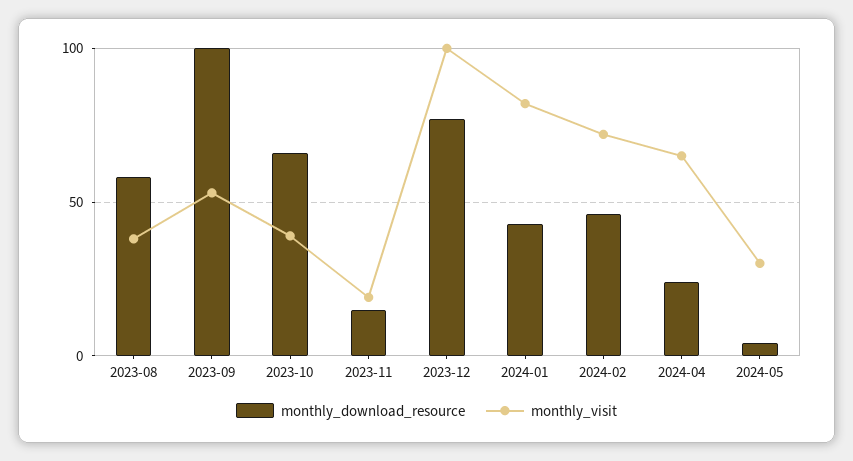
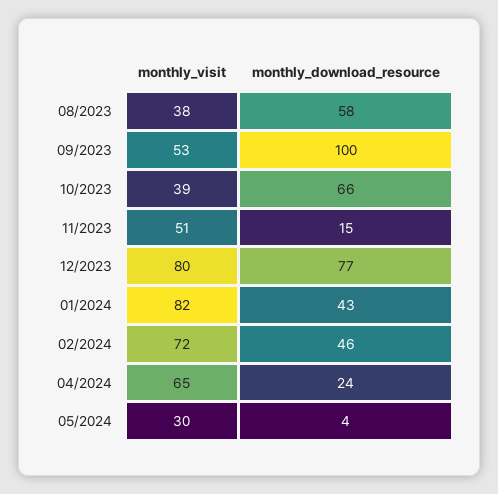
  {
    "monthly_download_resource": {
      "2023-08": 58,
      "2023-09": 100,
      "2023-10": 66,
      "2023-11": 15,
      "2023-12": 77,
      "2024-01": 43,
      "2024-02": 46,
      "2024-04": 24,
      "2024-05": 4
    },
    "monthly_visit": {
      "2023-08": 38,
      "2023-09": 53,
      "2023-10": 39,
-     "2023-11": 20,
+     "2023-11": 51,
-     "2023-12": 100,
+     "2023-12": 80,
      "2024-01": 82,
      "2024-02": 72,
      "2024-04": 65,
      "2024-05": 30
    }
  }

